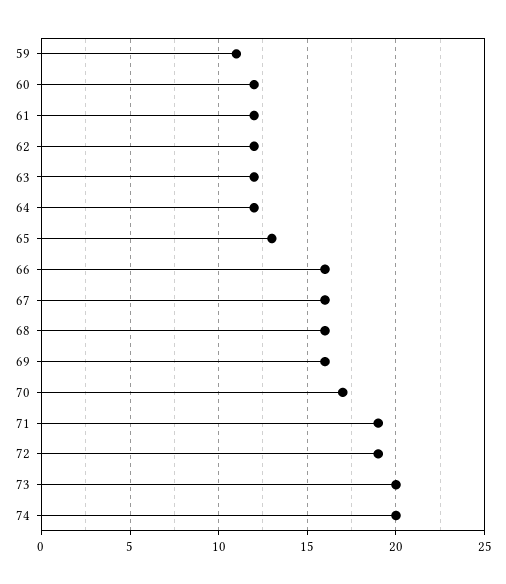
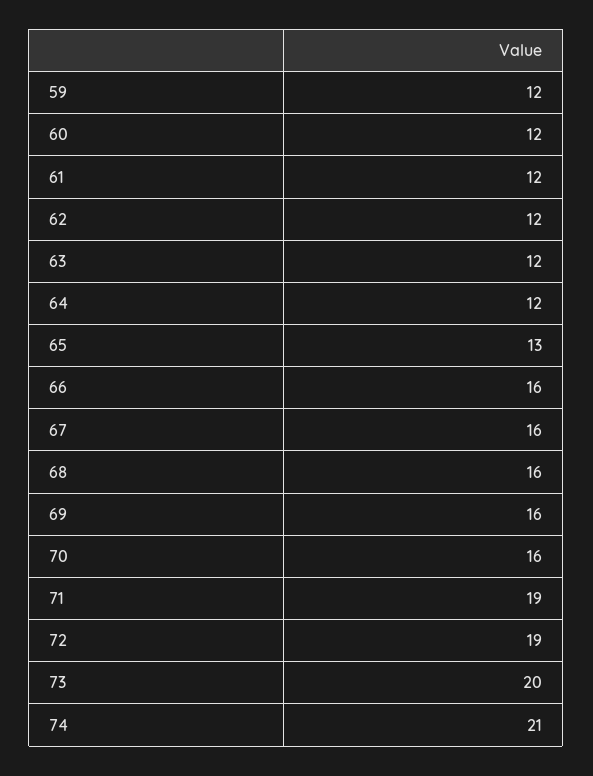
  {
-   "59": 11,
+   "59": 12,
    "60": 12,
    "61": 12,
    "62": 12,
    "63": 12,
    "64": 12,
    "65": 13,
    "66": 16,
    "67": 16,
    "68": 16,
    "69": 16,
-   "70": 17,
+   "70": 16,
    "71": 19,
    "72": 19,
    "73": 20,
-   "74": 20
+   "74": 21
  }

